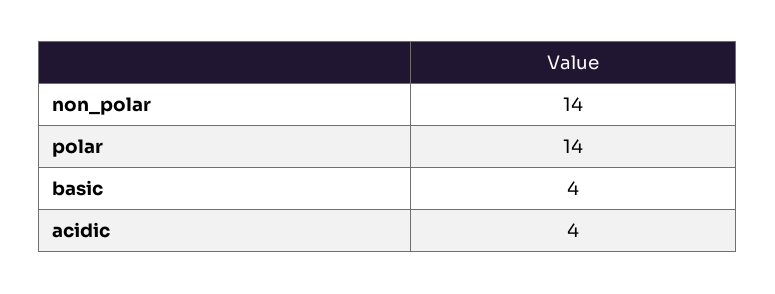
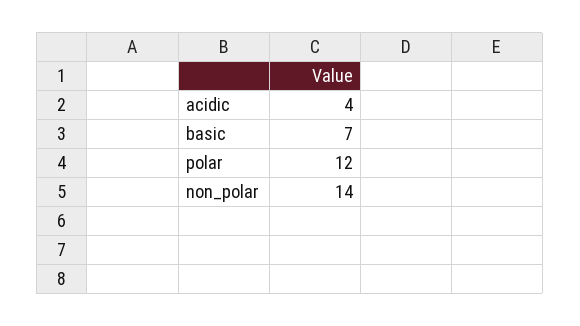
  {
    "non_polar": 14,
-   "polar": 14,
+   "polar": 12,
-   "basic": 4,
+   "basic": 7,
    "acidic": 4
  }

